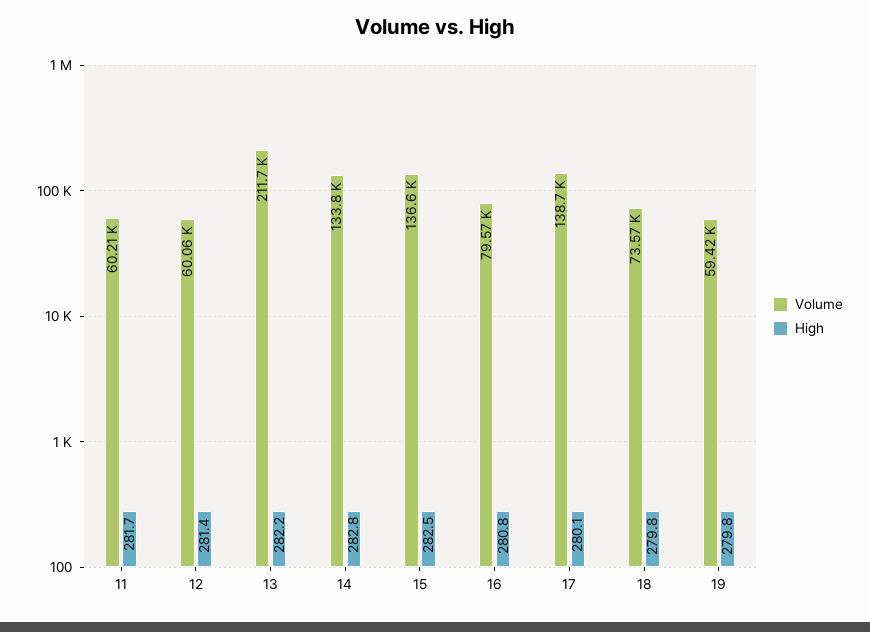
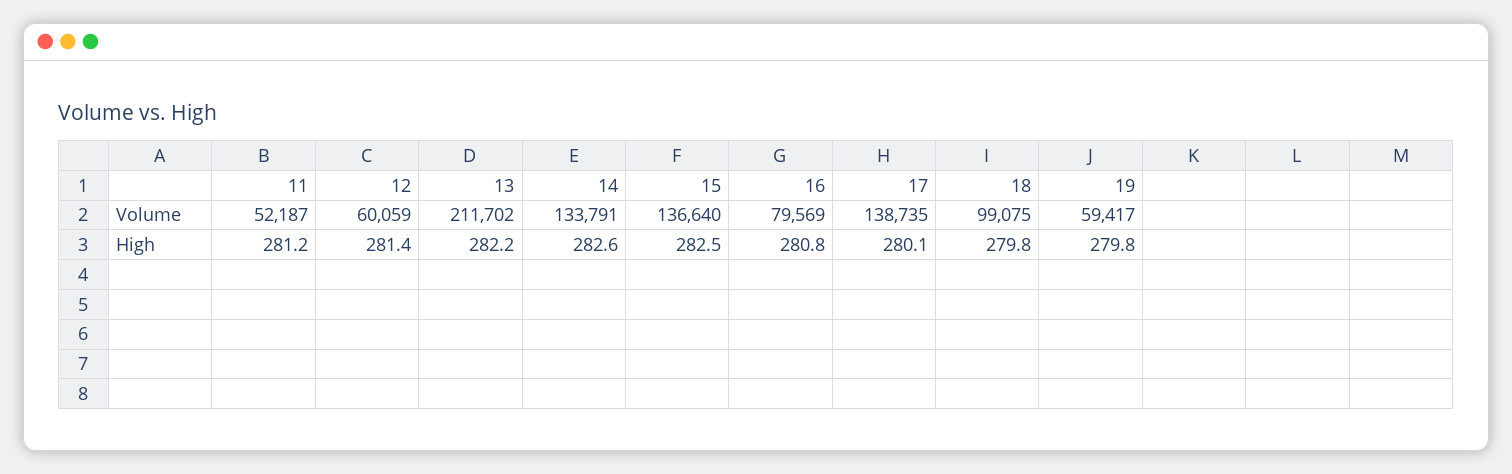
  {
    "Volume": {
-     "11": 60210,
+     "11": 52187,
      "12": 60059,
      "13": 211702,
      "14": 133791,
      "15": 136640,
      "16": 79569,
      "17": 138735,
-     "18": 73570,
+     "18": 99075,
      "19": 59417
    },
    "High": {
-     "11": 281.7,
+     "11": 281.2,
      "12": 281.4,
      "13": 282.2,
-     "14": 282.8,
+     "14": 282.6,
      "15": 282.5,
      "16": 280.8,
      "17": 280.1,
      "18": 279.8,
      "19": 279.8
    }
  }

